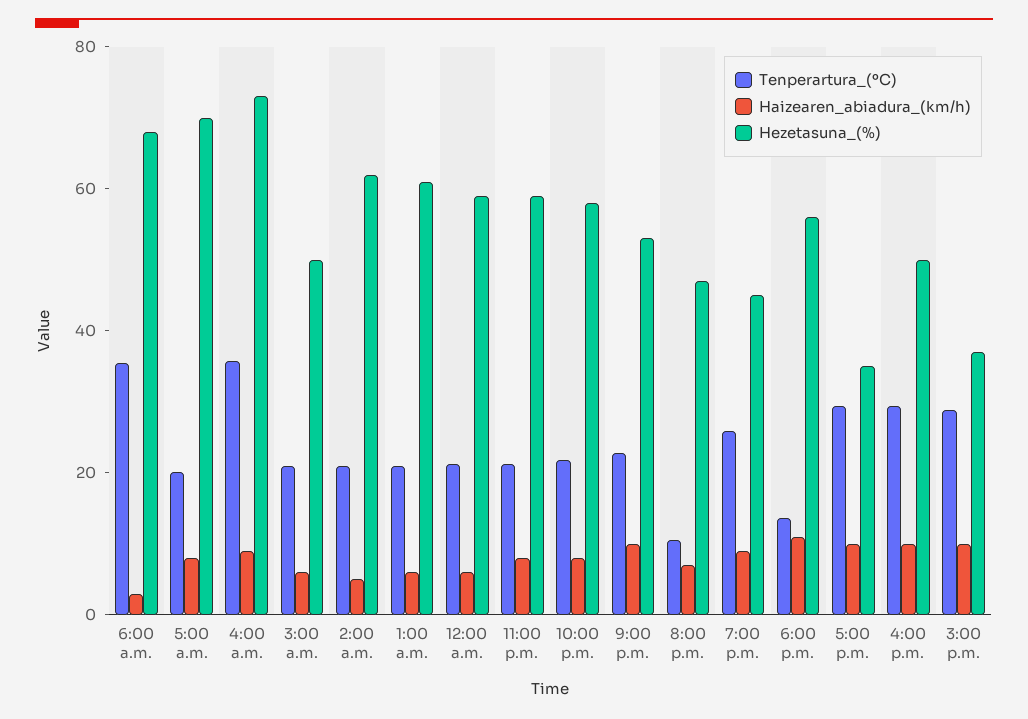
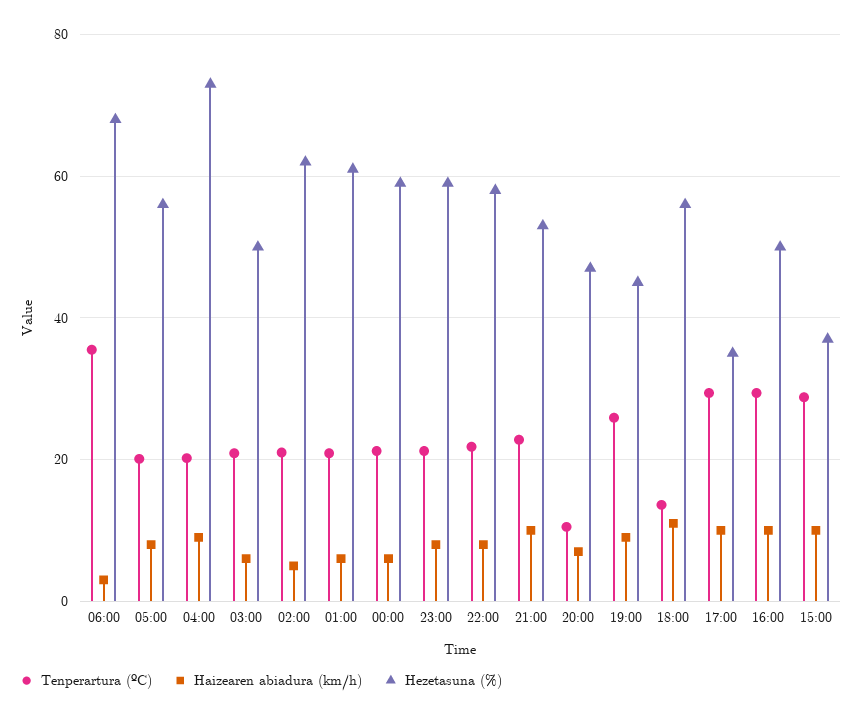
  {
    "Tenperartura_(ºC)": {
      "6:00 a.m.": 36,
      "5:00 a.m.": 20,
-     "4:00 a.m.": 35,
+     "4:00 a.m.": 20,
      "3:00 a.m.": 20,
      "2:00 a.m.": 22,
      "1:00 a.m.": 20,
      "12:00 a.m.": 22,
      "11:00 p.m.": 22,
      "10:00 p.m.": 22,
      "9:00 p.m.": 22,
      "8:00 p.m.": 10,
      "7:00 p.m.": 26,
      "6:00 p.m.": 14,
      "5:00 p.m.": 30,
      "4:00 p.m.": 30,
      "3:00 p.m.": 28
    },
    "Haizearen_abiadura_(km/h)": {
      "6:00 a.m.": 4,
      "5:00 a.m.": 8,
      "4:00 a.m.": 10,
      "3:00 a.m.": 6,
      "2:00 a.m.": 6,
      "1:00 a.m.": 6,
      "12:00 a.m.": 6,
      "11:00 p.m.": 8,
      "10:00 p.m.": 8,
      "9:00 p.m.": 10,
      "8:00 p.m.": 8,
      "7:00 p.m.": 10,
      "6:00 p.m.": 12,
      "5:00 p.m.": 10,
      "4:00 p.m.": 10,
      "3:00 p.m.": 10
    },
    "Hezetasuna_(%)": {
      "6:00 a.m.": 68,
-     "5:00 a.m.": 70,
+     "5:00 a.m.": 56,
      "4:00 a.m.": 74,
      "3:00 a.m.": 50,
      "2:00 a.m.": 62,
      "1:00 a.m.": 62,
      "12:00 a.m.": 60,
      "11:00 p.m.": 60,
      "10:00 p.m.": 58,
      "9:00 p.m.": 54,
      "8:00 p.m.": 48,
      "7:00 p.m.": 46,
      "6:00 p.m.": 56,
      "5:00 p.m.": 36,
      "4:00 p.m.": 50,
      "3:00 p.m.": 38
    }
  }

